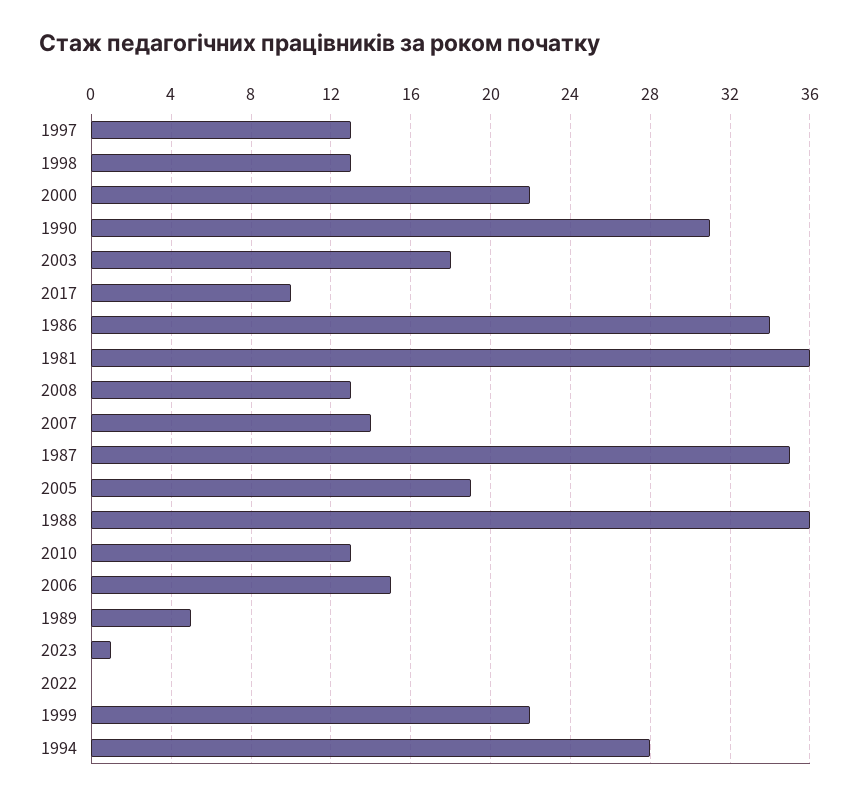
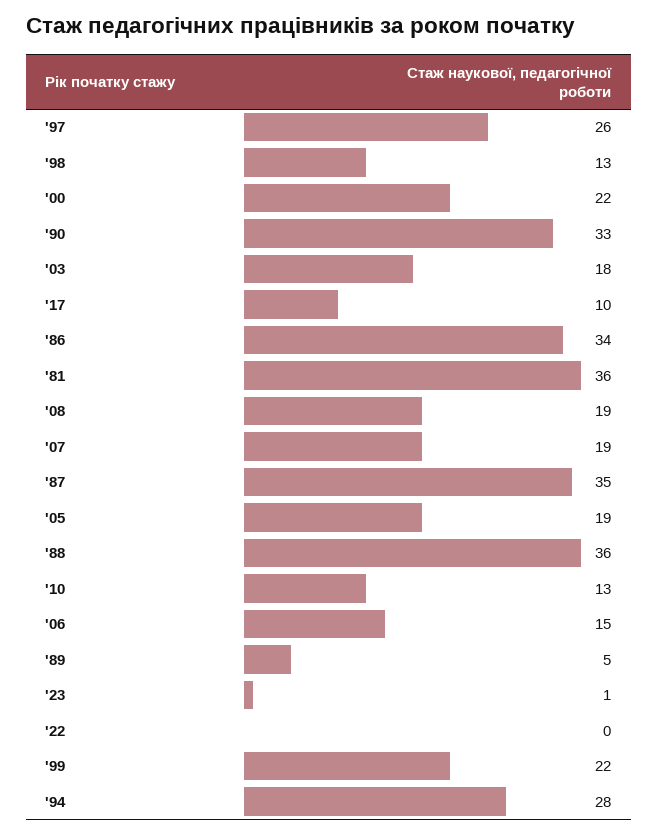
  {
-   "1997": 13,
+   "1997": 26,
    "1998": 13,
    "2000": 22,
-   "1990": 31,
+   "1990": 33,
    "2003": 18,
    "2017": 10,
    "1986": 34,
    "1981": 36,
-   "2008": 13,
+   "2008": 19,
-   "2007": 14,
+   "2007": 19,
    "1987": 35,
    "2005": 19,
    "1988": 36,
    "2010": 13,
    "2006": 15,
    "1989": 5,
    "2023": 1,
    "2022": 0,
    "1999": 22,
    "1994": 28
  }

